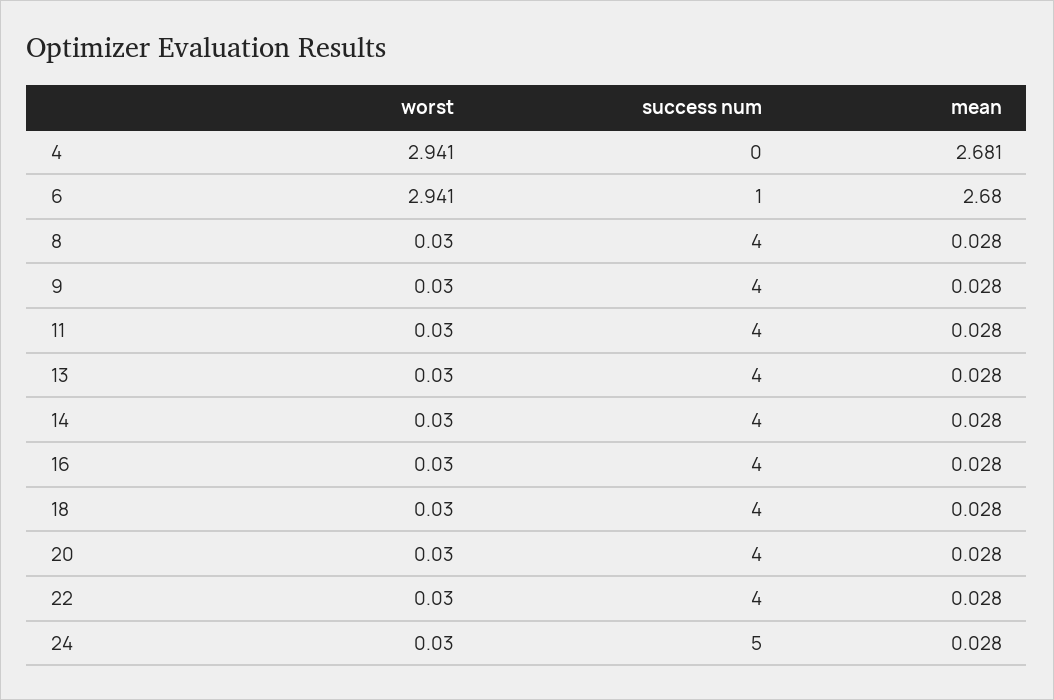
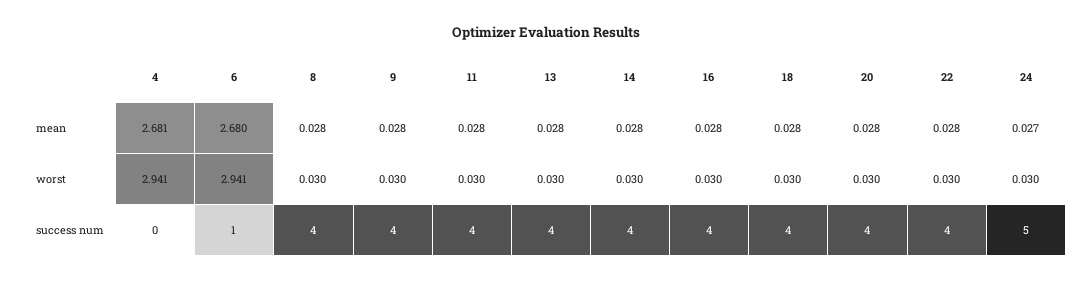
  {
    "worst": {
      "4": 2.941,
      "6": 2.941,
      "8": 0.03,
      "9": 0.03,
      "11": 0.03,
      "13": 0.03,
      "14": 0.03,
      "16": 0.03,
      "18": 0.03,
      "20": 0.03,
      "22": 0.03,
      "24": 0.03
    },
    "success num": {
      "4": 0,
      "6": 1,
      "8": 4,
      "9": 4,
      "11": 4,
      "13": 4,
      "14": 4,
      "16": 4,
      "18": 4,
      "20": 4,
      "22": 4,
      "24": 5
    },
    "mean": {
      "4": 2.681,
      "6": 2.68,
      "8": 0.028,
      "9": 0.028,
      "11": 0.028,
      "13": 0.028,
      "14": 0.028,
      "16": 0.028,
      "18": 0.028,
      "20": 0.028,
      "22": 0.028,
-     "24": 0.028
+     "24": 0.027
    }
  }

